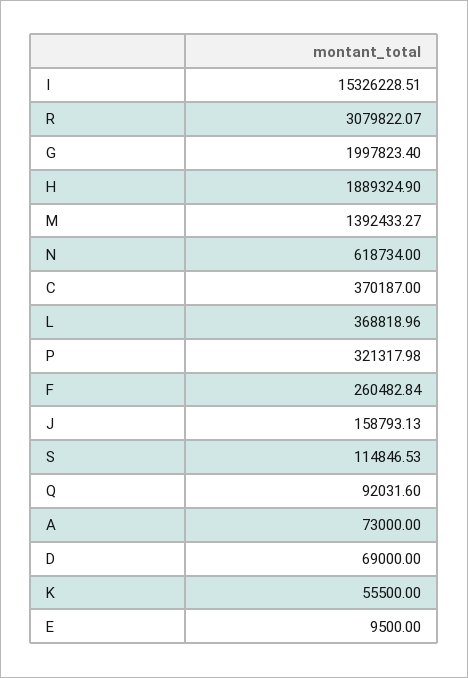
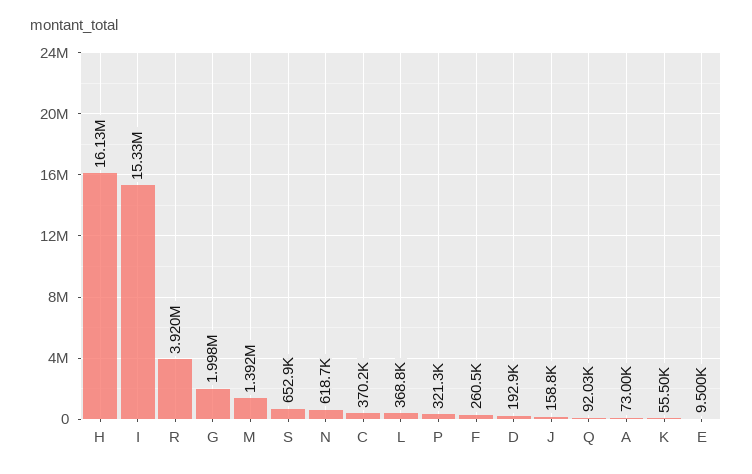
  {
    "I": 15326228.51,
-   "R": 3079822.07,
+   "R": 3920000,
    "G": 1997823.4,
-   "H": 1889324.9,
+   "H": 16130000,
    "M": 1392433.27,
    "N": 618734,
    "C": 370187,
    "L": 368818.96,
    "P": 321317.98,
    "F": 260482.84,
    "J": 158793.13,
-   "S": 114846.53,
+   "S": 652900,
    "Q": 92031.6,
    "A": 73000,
-   "D": 69000,
+   "D": 192900,
    "K": 55500,
    "E": 9500
  }

